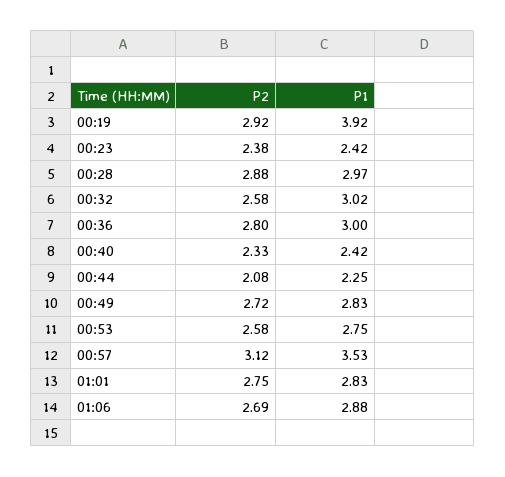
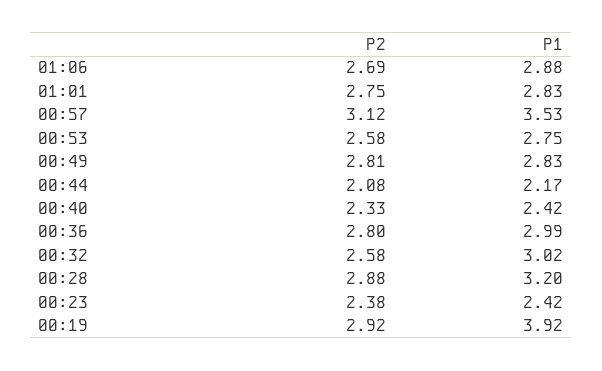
  {
    "P2": {
      "00:19": 2.92,
      "00:23": 2.38,
      "00:28": 2.88,
      "00:32": 2.58,
      "00:36": 2.8,
      "00:40": 2.33,
      "00:44": 2.08,
-     "00:49": 2.72,
+     "00:49": 2.81,
      "00:53": 2.58,
      "00:57": 3.12,
      "01:01": 2.75,
      "01:06": 2.69
    },
    "P1": {
      "00:19": 3.92,
      "00:23": 2.42,
-     "00:28": 2.97,
+     "00:28": 3.2,
      "00:32": 3.02,
-     "00:36": 3,
+     "00:36": 2.99,
      "00:40": 2.42,
-     "00:44": 2.25,
+     "00:44": 2.17,
      "00:49": 2.83,
      "00:53": 2.75,
      "00:57": 3.53,
      "01:01": 2.83,
      "01:06": 2.88
    }
  }

